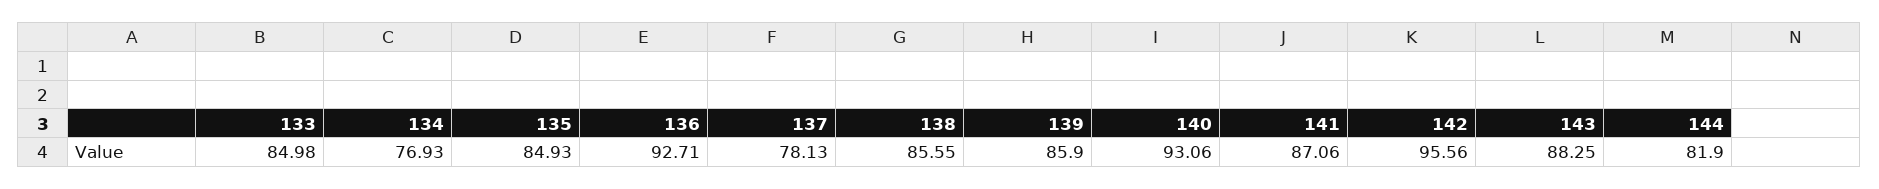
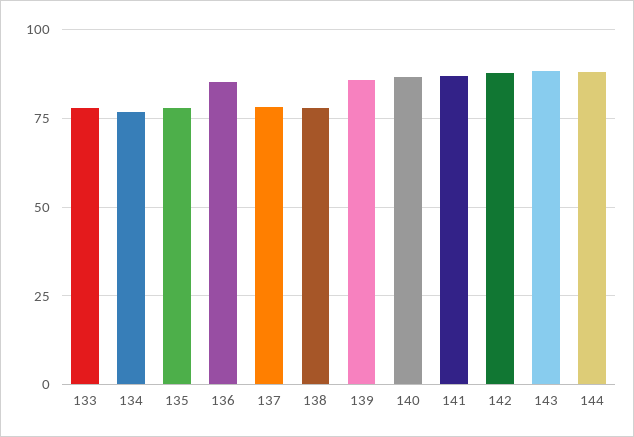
  {
-   "133": 84.98,
+   "133": 77.5,
    "134": 76.93,
-   "135": 84.93,
+   "135": 77.5,
-   "136": 92.71,
+   "136": 85,
    "137": 78.13,
-   "138": 85.55,
+   "138": 77.5,
    "139": 85.9,
-   "140": 93.06,
+   "140": 87.5,
    "141": 87.06,
-   "142": 95.56,
+   "142": 87.5,
    "143": 88.25,
-   "144": 81.9
+   "144": 87.5
  }

